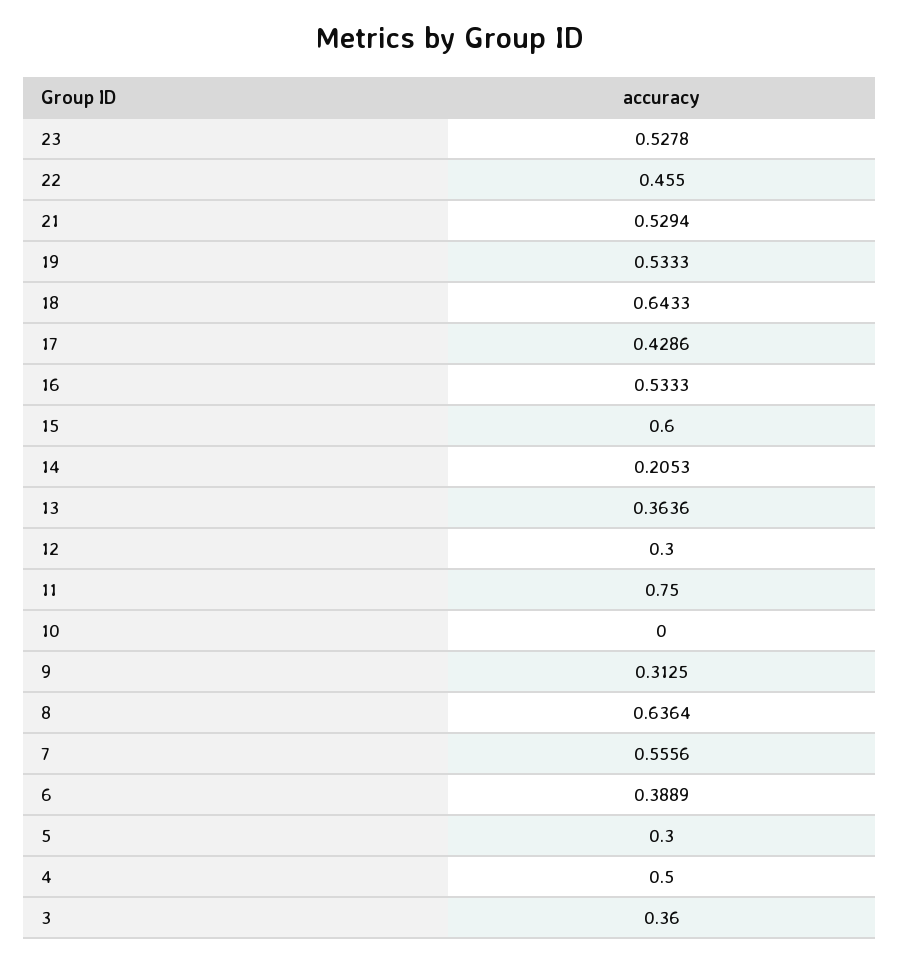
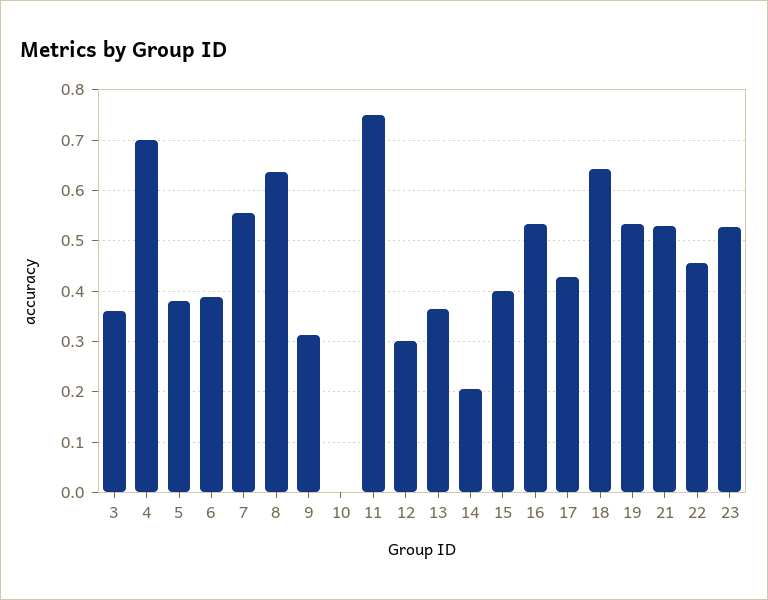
  {
    "23": 0.5278,
    "22": 0.455,
    "21": 0.5294,
    "19": 0.5333,
    "18": 0.6433,
    "17": 0.4286,
    "16": 0.5333,
-   "15": 0.6,
+   "15": 0.4,
    "14": 0.2053,
    "13": 0.3636,
    "12": 0.3,
    "11": 0.75,
    "10": 0,
    "9": 0.3125,
    "8": 0.6364,
    "7": 0.5556,
    "6": 0.3889,
-   "5": 0.3,
+   "5": 0.38,
-   "4": 0.5,
+   "4": 0.7,
    "3": 0.36
  }

